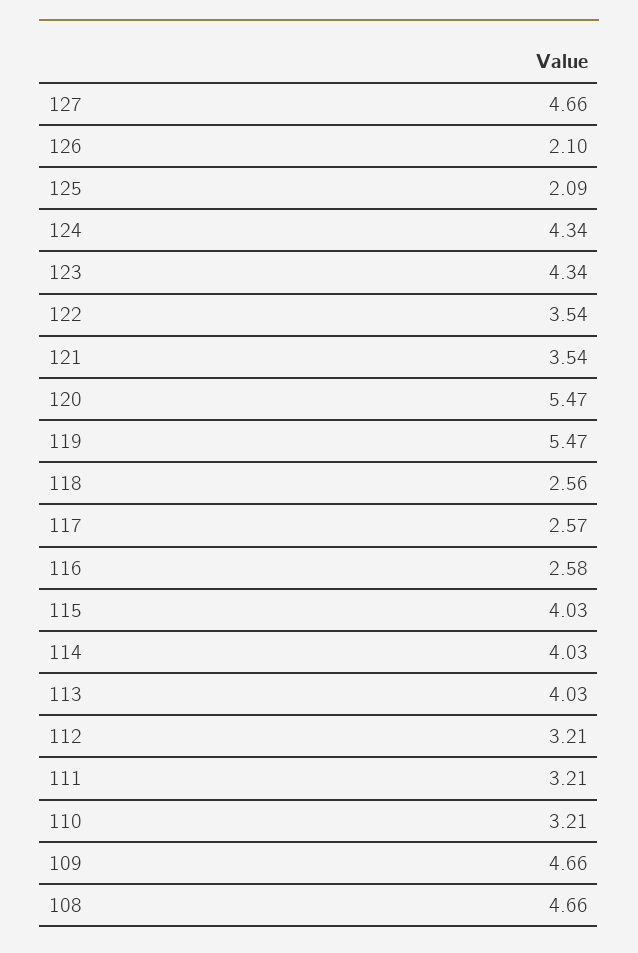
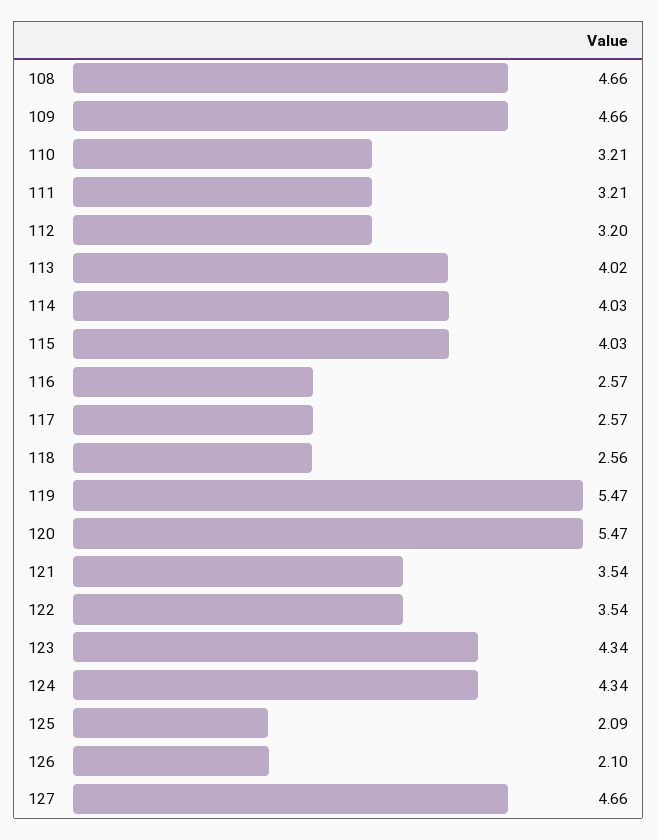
  {
    "127": 4.66,
    "126": 2.1,
    "125": 2.09,
    "124": 4.34,
    "123": 4.34,
    "122": 3.54,
    "121": 3.54,
    "120": 5.47,
    "119": 5.47,
    "118": 2.56,
    "117": 2.57,
-   "116": 2.58,
+   "116": 2.57,
    "115": 4.03,
    "114": 4.03,
-   "113": 4.03,
+   "113": 4.02,
-   "112": 3.21,
+   "112": 3.2,
    "111": 3.21,
    "110": 3.21,
    "109": 4.66,
    "108": 4.66
  }

